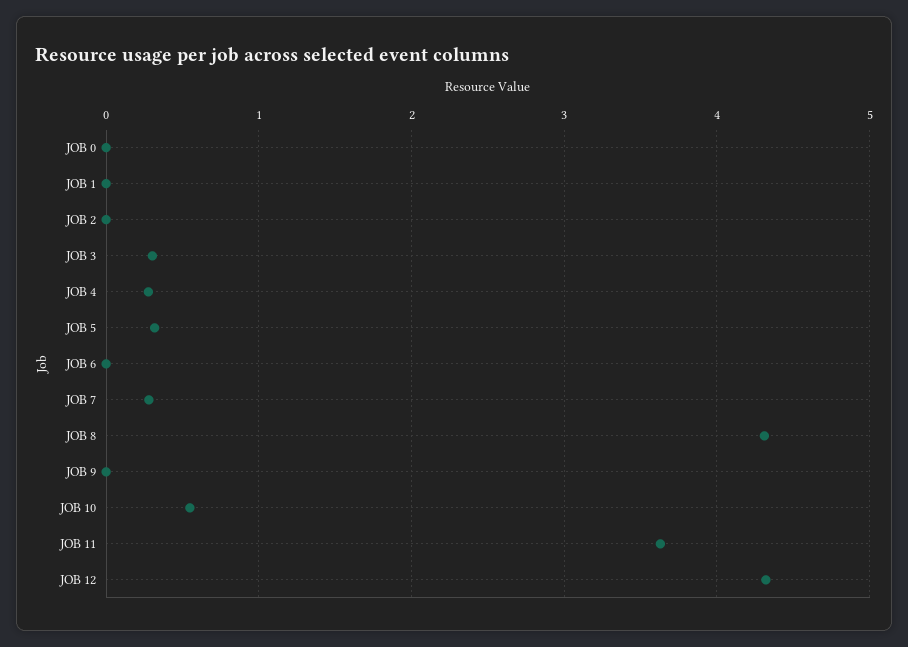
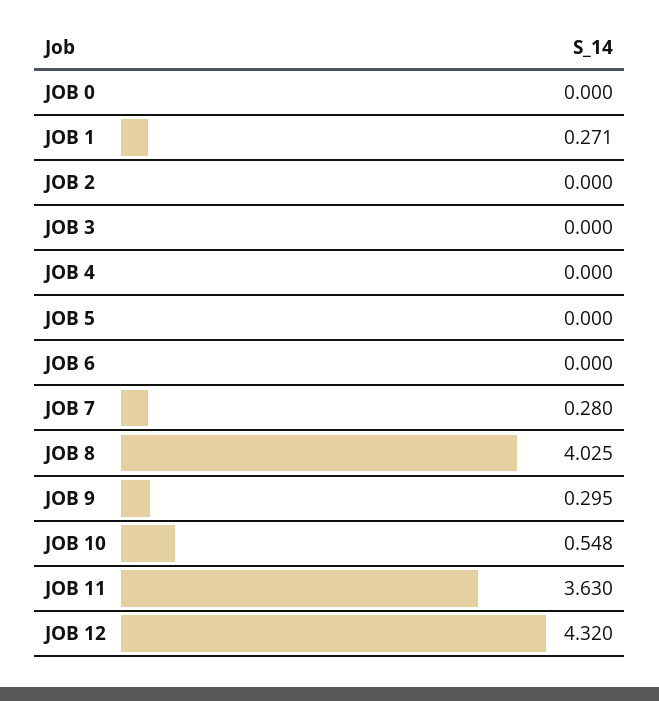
  {
    "JOB 0": 0,
-   "JOB 1": 0,
+   "JOB 1": 0.271,
    "JOB 2": 0,
-   "JOB 3": 0.3,
+   "JOB 3": 0,
-   "JOB 4": 0.3,
+   "JOB 4": 0,
-   "JOB 5": 0.3,
+   "JOB 5": 0,
    "JOB 6": 0,
    "JOB 7": 0.28,
-   "JOB 8": 4.3,
+   "JOB 8": 4.025,
-   "JOB 9": 0,
+   "JOB 9": 0.295,
    "JOB 10": 0.548,
    "JOB 11": 3.63,
    "JOB 12": 4.32
  }

